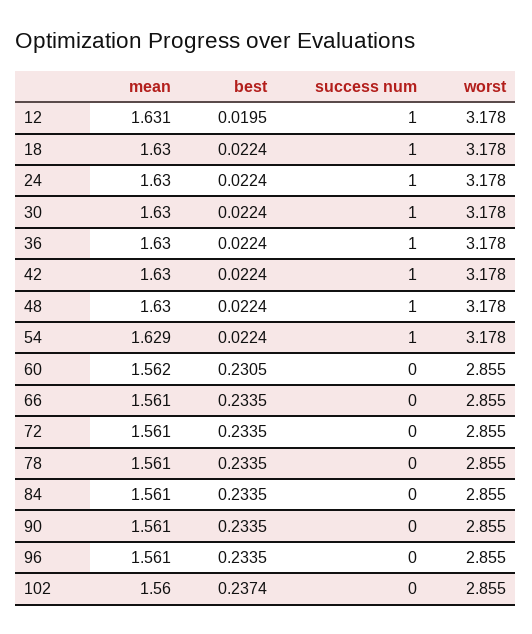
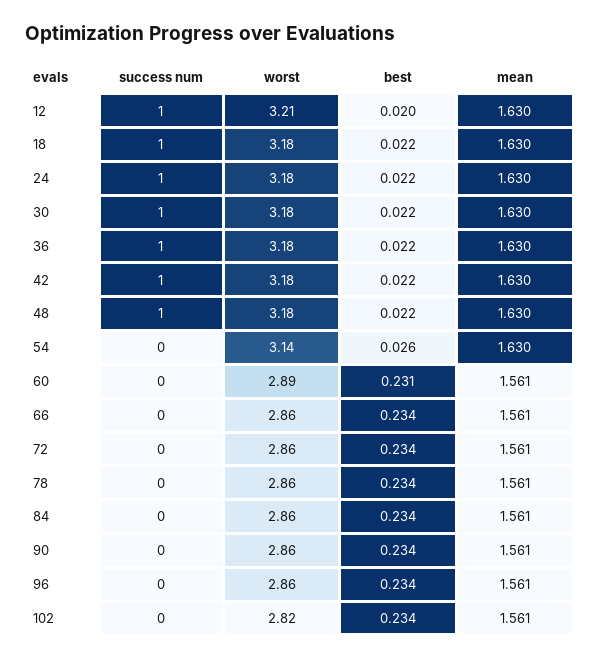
  {
    "mean": {
-     "12": 1.631,
+     "12": 1.63,
      "18": 1.63,
      "24": 1.63,
      "30": 1.63,
      "36": 1.63,
      "42": 1.63,
      "48": 1.63,
-     "54": 1.629,
+     "54": 1.63,
-     "60": 1.562,
+     "60": 1.561,
      "66": 1.561,
      "72": 1.561,
      "78": 1.561,
      "84": 1.561,
      "90": 1.561,
      "96": 1.561,
-     "102": 1.56
+     "102": 1.561
    },
    "best": {
      "12": 0.0195,
      "18": 0.0224,
      "24": 0.0224,
      "30": 0.0224,
      "36": 0.0224,
      "42": 0.0224,
      "48": 0.0224,
-     "54": 0.0224,
+     "54": 0.026,
      "60": 0.2305,
      "66": 0.2335,
      "72": 0.2335,
      "78": 0.2335,
      "84": 0.2335,
      "90": 0.2335,
      "96": 0.2335,
-     "102": 0.2374
+     "102": 0.234
    },
    "success num": {
      "12": 1,
      "18": 1,
      "24": 1,
      "30": 1,
      "36": 1,
      "42": 1,
      "48": 1,
-     "54": 1,
+     "54": 0,
      "60": 0,
      "66": 0,
      "72": 0,
      "78": 0,
      "84": 0,
      "90": 0,
      "96": 0,
      "102": 0
    },
    "worst": {
-     "12": 3.178,
+     "12": 3.21,
      "18": 3.178,
      "24": 3.178,
      "30": 3.178,
      "36": 3.178,
      "42": 3.178,
      "48": 3.178,
-     "54": 3.178,
+     "54": 3.14,
-     "60": 2.855,
+     "60": 2.89,
      "66": 2.855,
      "72": 2.855,
      "78": 2.855,
      "84": 2.855,
      "90": 2.855,
      "96": 2.855,
-     "102": 2.855
+     "102": 2.82
    }
  }

